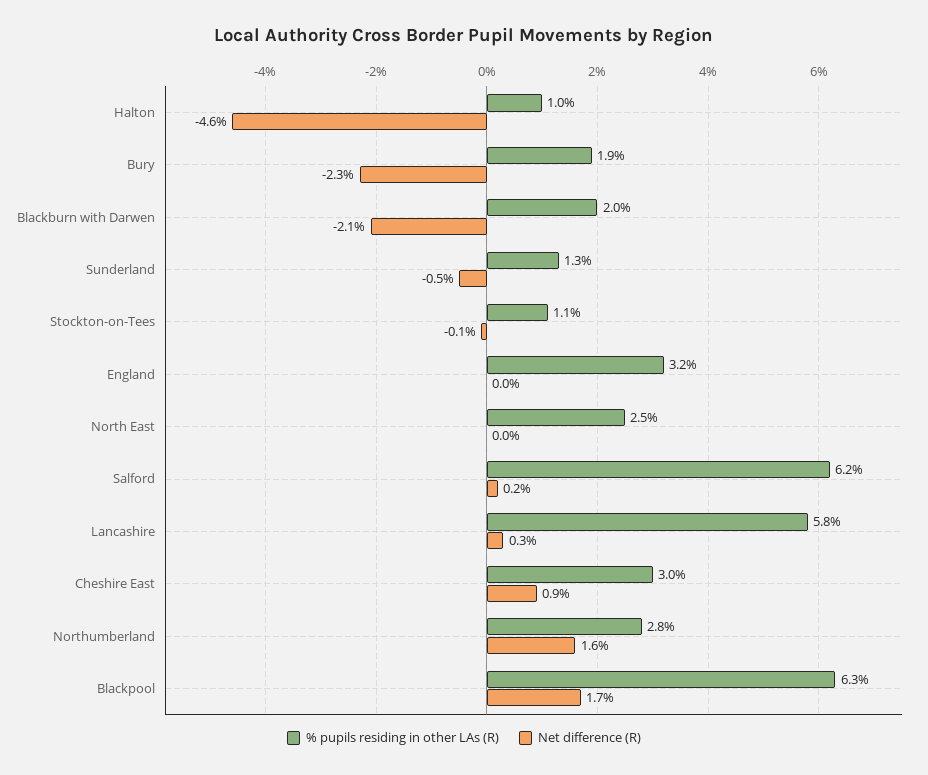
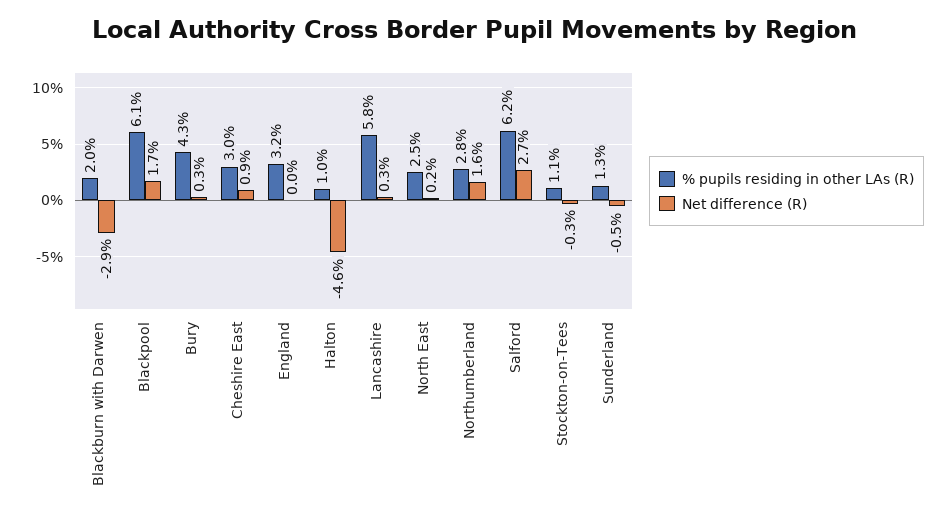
  {
    "% pupils residing in other LAs (R)": {
      "Halton": 1,
-     "Bury": 1.9,
+     "Bury": 4.3,
      "Blackburn with Darwen": 2,
      "Sunderland": 1.3,
      "Stockton-on-Tees": 1.1,
      "England": 3.2,
      "North East": 2.5,
      "Salford": 6.2,
      "Lancashire": 5.8,
      "Cheshire East": 3,
      "Northumberland": 2.8,
-     "Blackpool": 6.3
+     "Blackpool": 6.1
    },
    "Net difference (R)": {
      "Halton": -4.6,
-     "Bury": -2.3,
+     "Bury": 0.3,
-     "Blackburn with Darwen": -2.1,
+     "Blackburn with Darwen": -2.9,
      "Sunderland": -0.5,
-     "Stockton-on-Tees": -0.1,
+     "Stockton-on-Tees": -0.3,
      "England": 0,
-     "North East": 0,
+     "North East": 0.2,
-     "Salford": 0.2,
+     "Salford": 2.7,
      "Lancashire": 0.3,
      "Cheshire East": 0.9,
      "Northumberland": 1.6,
      "Blackpool": 1.7
    }
  }

